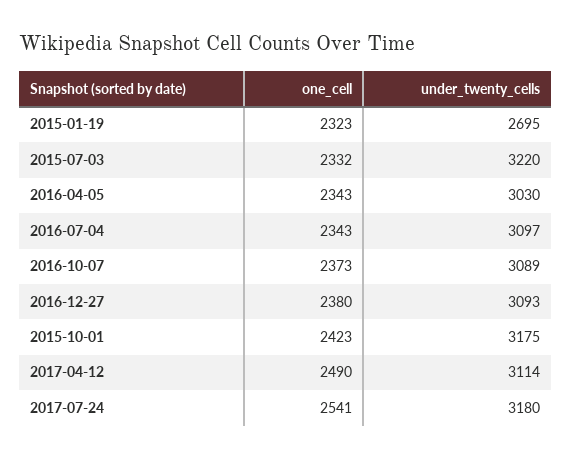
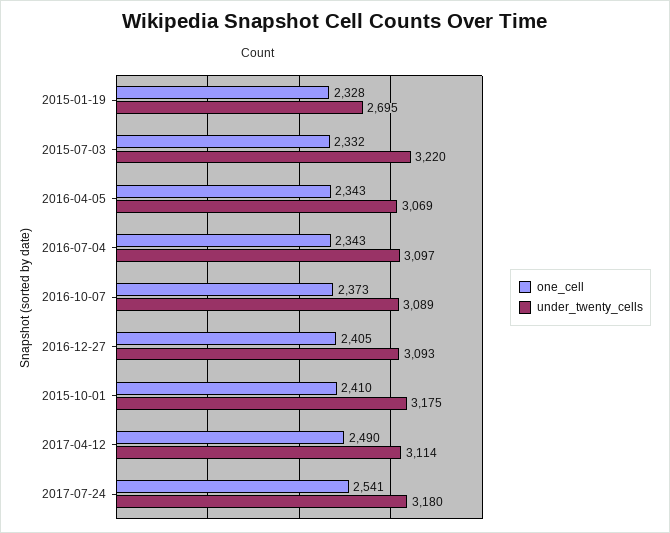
  {
    "one_cell": {
-     "2015-01-19": 2323,
+     "2015-01-19": 2328,
      "2015-07-03": 2332,
      "2016-04-05": 2343,
      "2016-07-04": 2343,
      "2016-10-07": 2373,
-     "2016-12-27": 2380,
+     "2016-12-27": 2405,
-     "2015-10-01": 2423,
+     "2015-10-01": 2410,
      "2017-04-12": 2490,
      "2017-07-24": 2541
    },
    "under_twenty_cells": {
      "2015-01-19": 2695,
      "2015-07-03": 3220,
-     "2016-04-05": 3030,
+     "2016-04-05": 3069,
      "2016-07-04": 3097,
      "2016-10-07": 3089,
      "2016-12-27": 3093,
      "2015-10-01": 3175,
      "2017-04-12": 3114,
      "2017-07-24": 3180
    }
  }

